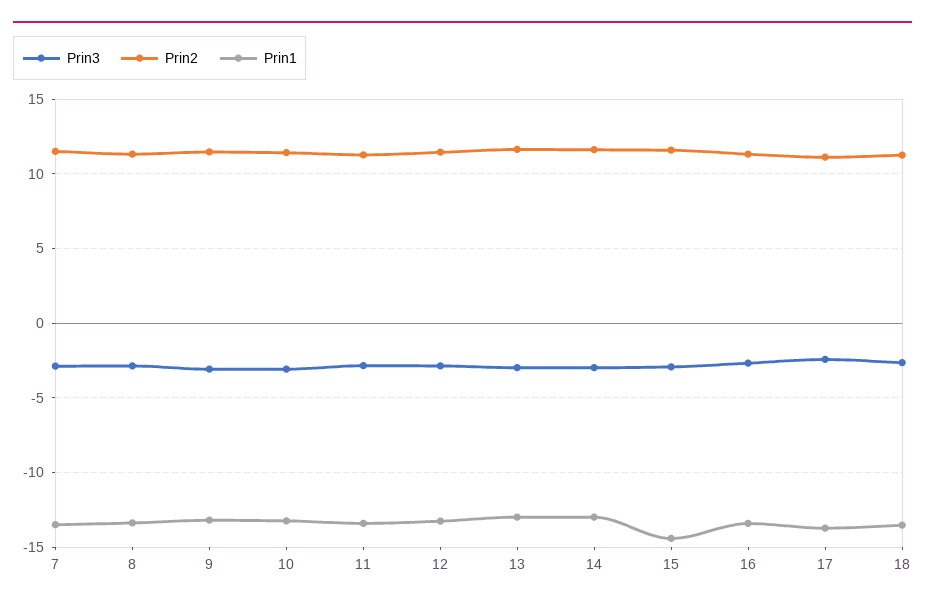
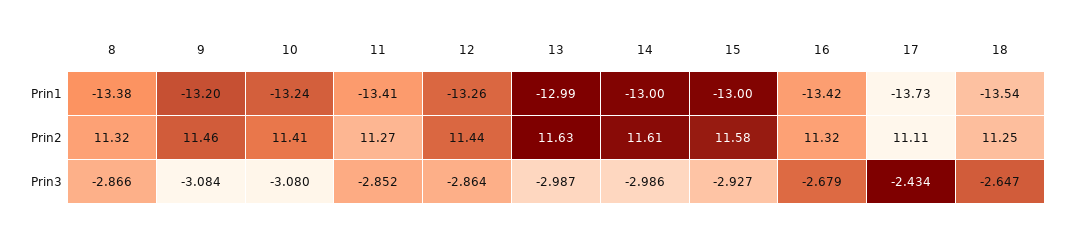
  {
    "Prin3": {
-     "7": -3,
      "8": -2.866,
      "9": -3.084,
      "10": -3.08,
      "11": -2.852,
      "12": -2.864,
      "13": -2.987,
      "14": -2.986,
      "15": -2.927,
      "16": -2.679,
      "17": -2.434,
      "18": -2.647
    },
    "Prin2": {
-     "7": 11.5,
      "8": 11.32,
      "9": 11.46,
      "10": 11.41,
      "11": 11.27,
      "12": 11.44,
      "13": 11.63,
      "14": 11.61,
      "15": 11.58,
      "16": 11.32,
      "17": 11.11,
      "18": 11.25
    },
    "Prin1": {
-     "7": -13.5,
      "8": -13.38,
      "9": -13.2,
      "10": -13.24,
      "11": -13.41,
      "12": -13.26,
      "13": -12.99,
      "14": -13,
-     "15": -14.5,
+     "15": -13,
      "16": -13.42,
      "17": -13.73,
      "18": -13.54
    }
  }

